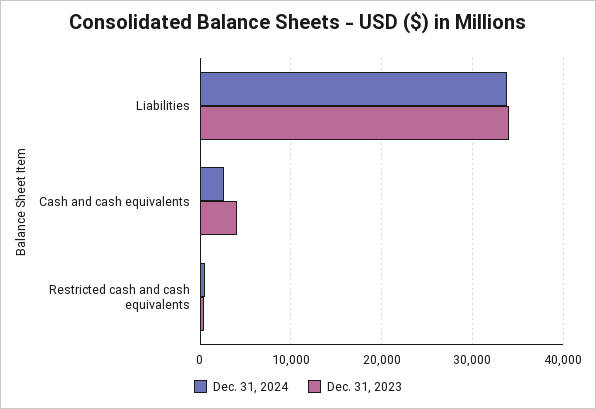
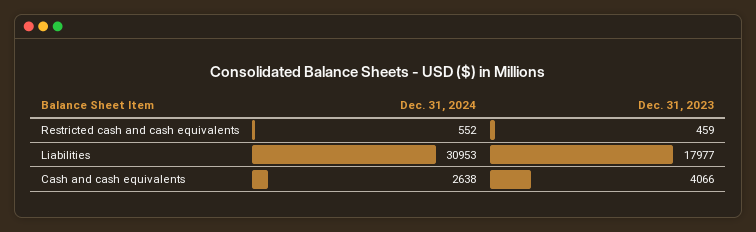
  {
    "Dec. 31, 2024": {
-     "Liabilities": 34000,
+     "Liabilities": 30953,
      "Cash and cash equivalents": 2638,
      "Restricted cash and cash equivalents": 552
    },
    "Dec. 31, 2023": {
-     "Liabilities": 34000,
+     "Liabilities": 17977,
      "Cash and cash equivalents": 4066,
      "Restricted cash and cash equivalents": 459
    }
  }

